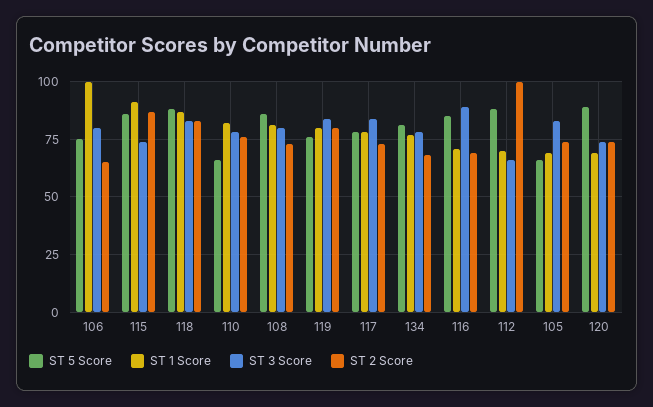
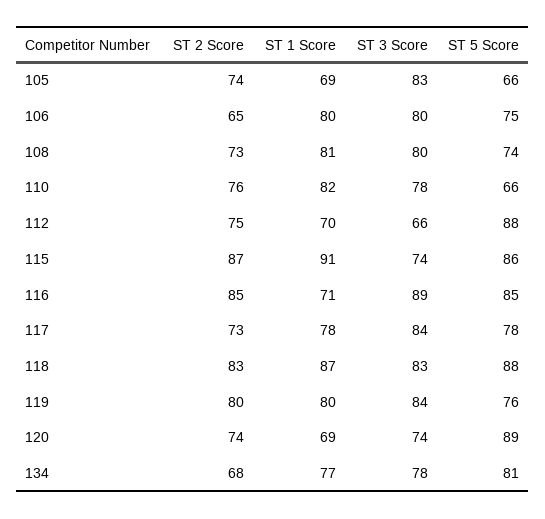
  {
    "ST 5 Score": {
      "106": 75,
      "115": 86,
      "118": 88,
      "110": 66,
-     "108": 85,
+     "108": 74,
      "119": 76,
      "117": 78,
      "134": 81,
      "116": 85,
      "112": 88,
      "105": 66,
      "120": 89
    },
    "ST 1 Score": {
-     "106": 100,
+     "106": 80,
      "115": 91,
      "118": 87,
      "110": 82,
      "108": 81,
      "119": 80,
      "117": 78,
      "134": 77,
      "116": 71,
      "112": 70,
      "105": 69,
      "120": 69
    },
    "ST 3 Score": {
      "106": 80,
      "115": 74,
      "118": 83,
      "110": 78,
      "108": 80,
      "119": 84,
      "117": 84,
      "134": 78,
      "116": 89,
      "112": 66,
      "105": 83,
      "120": 74
    },
    "ST 2 Score": {
      "106": 65,
      "115": 87,
      "118": 83,
      "110": 76,
      "108": 73,
      "119": 80,
      "117": 73,
      "134": 68,
-     "116": 70,
+     "116": 85,
-     "112": 100,
+     "112": 75,
      "105": 74,
      "120": 74
    }
  }

